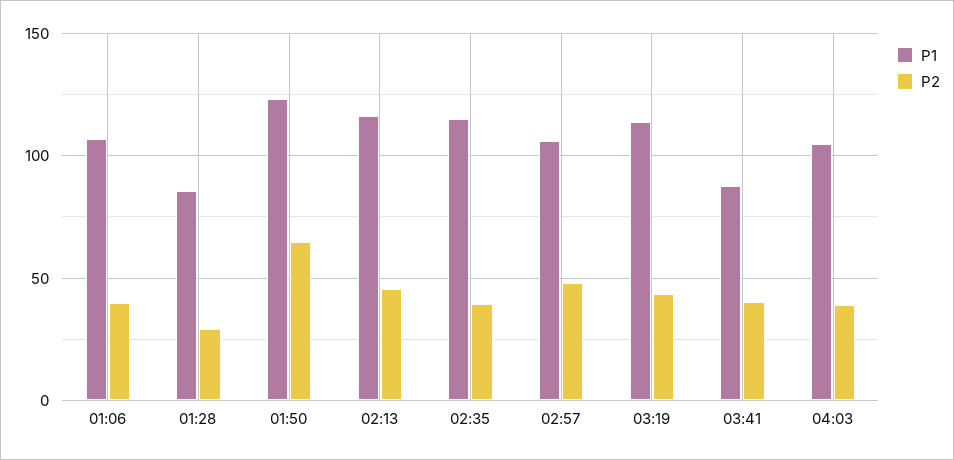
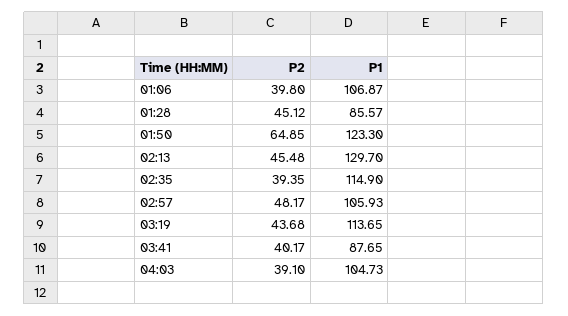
  {
    "P1": {
      "01:06": 106.87,
      "01:28": 85.57,
      "01:50": 123.3,
-     "02:13": 115,
+     "02:13": 129.7,
      "02:35": 114.9,
      "02:57": 105.93,
      "03:19": 113.65,
      "03:41": 87.65,
      "04:03": 104.73
    },
    "P2": {
      "01:06": 39.8,
-     "01:28": 30,
+     "01:28": 45.12,
      "01:50": 64.85,
      "02:13": 45.48,
      "02:35": 39.35,
      "02:57": 48.17,
      "03:19": 43.68,
      "03:41": 40.17,
      "04:03": 39.1
    }
  }

